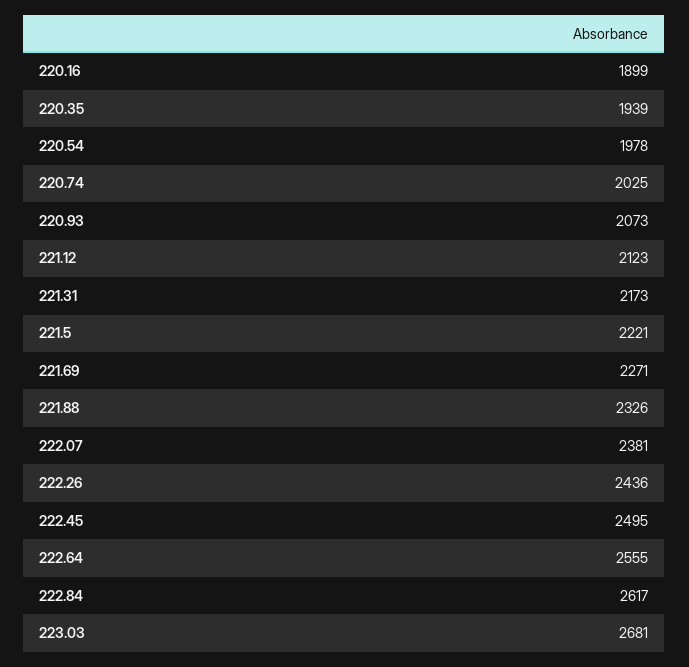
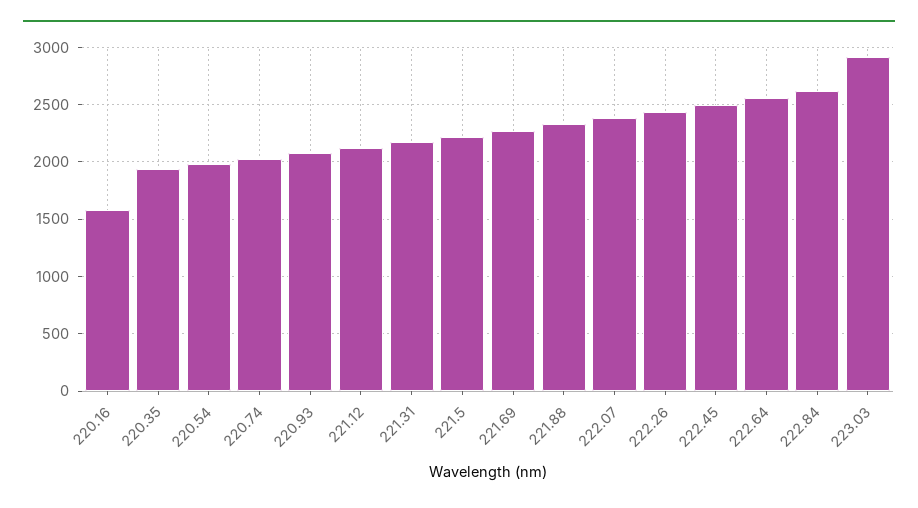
  {
-   "220.16": 1899,
+   "220.16": 1600,
    "220.35": 1939,
    "220.54": 1978,
    "220.74": 2025,
    "220.93": 2073,
    "221.12": 2123,
    "221.31": 2173,
    "221.5": 2221,
    "221.69": 2271,
    "221.88": 2326,
    "222.07": 2381,
    "222.26": 2436,
    "222.45": 2495,
    "222.64": 2555,
    "222.84": 2617,
-   "223.03": 2681
+   "223.03": 2900
  }

